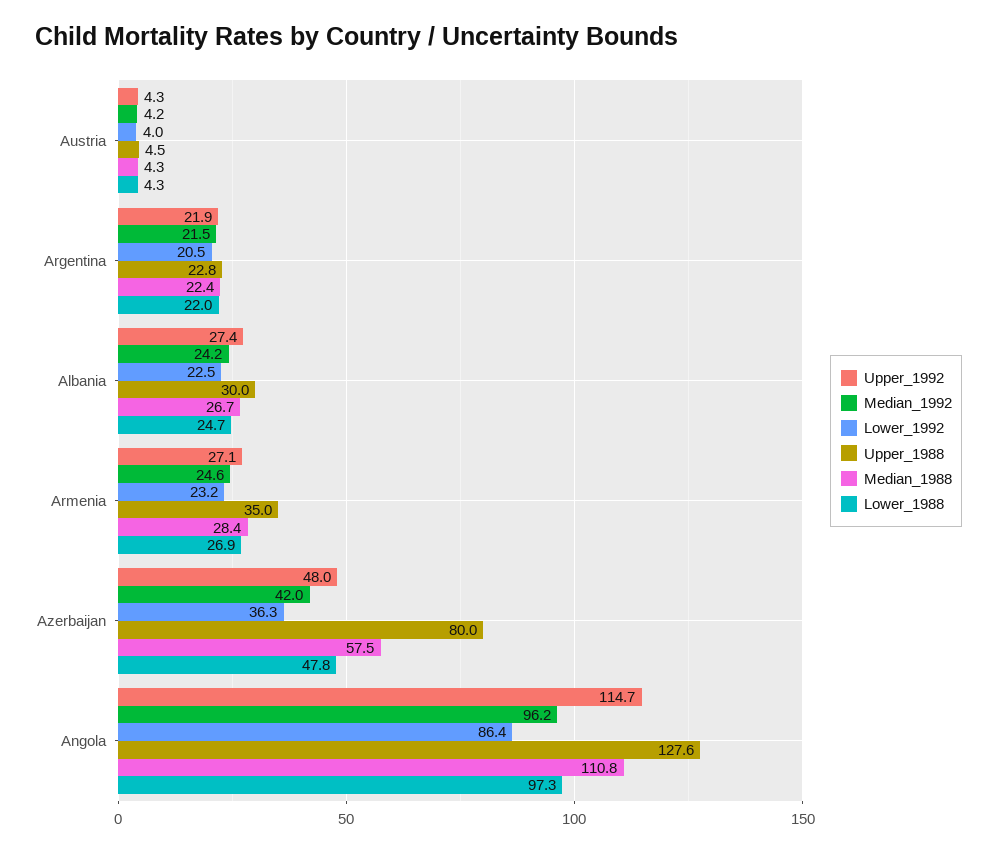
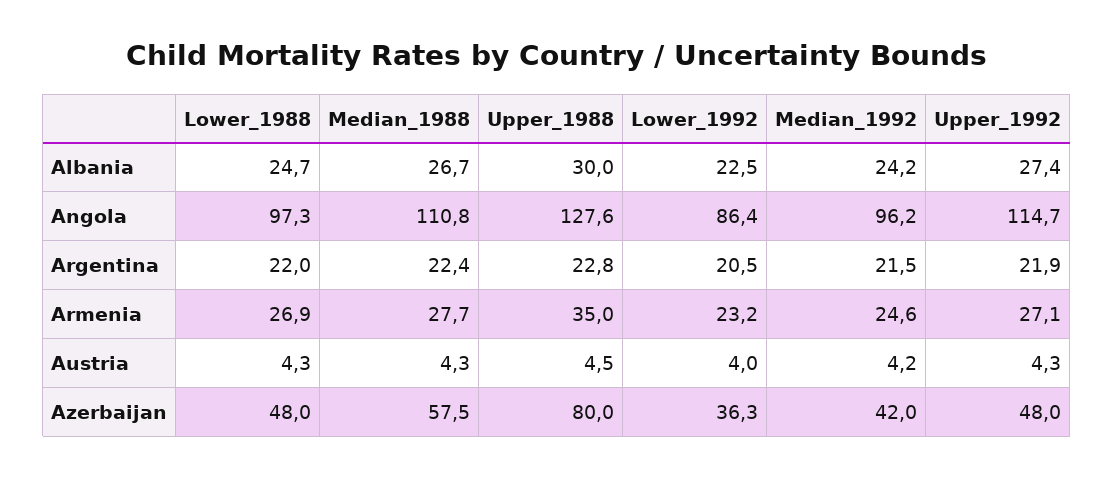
  {
    "Upper_1992": {
      "Austria": 4.3,
      "Argentina": 21.9,
      "Albania": 27.4,
      "Armenia": 27.1,
      "Azerbaijan": 48,
      "Angola": 114.7
    },
    "Median_1992": {
      "Austria": 4.2,
      "Argentina": 21.5,
      "Albania": 24.2,
      "Armenia": 24.6,
      "Azerbaijan": 42,
      "Angola": 96.2
    },
    "Lower_1992": {
      "Austria": 4,
      "Argentina": 20.5,
      "Albania": 22.5,
      "Armenia": 23.2,
      "Azerbaijan": 36.3,
      "Angola": 86.4
    },
    "Upper_1988": {
      "Austria": 4.5,
      "Argentina": 22.8,
      "Albania": 30,
      "Armenia": 35,
      "Azerbaijan": 80,
      "Angola": 127.6
    },
    "Median_1988": {
      "Austria": 4.3,
      "Argentina": 22.4,
      "Albania": 26.7,
-     "Armenia": 28.4,
+     "Armenia": 27.7,
      "Azerbaijan": 57.5,
      "Angola": 110.8
    },
    "Lower_1988": {
      "Austria": 4.3,
      "Argentina": 22,
      "Albania": 24.7,
      "Armenia": 26.9,
-     "Azerbaijan": 47.8,
+     "Azerbaijan": 48,
      "Angola": 97.3
    }
  }

